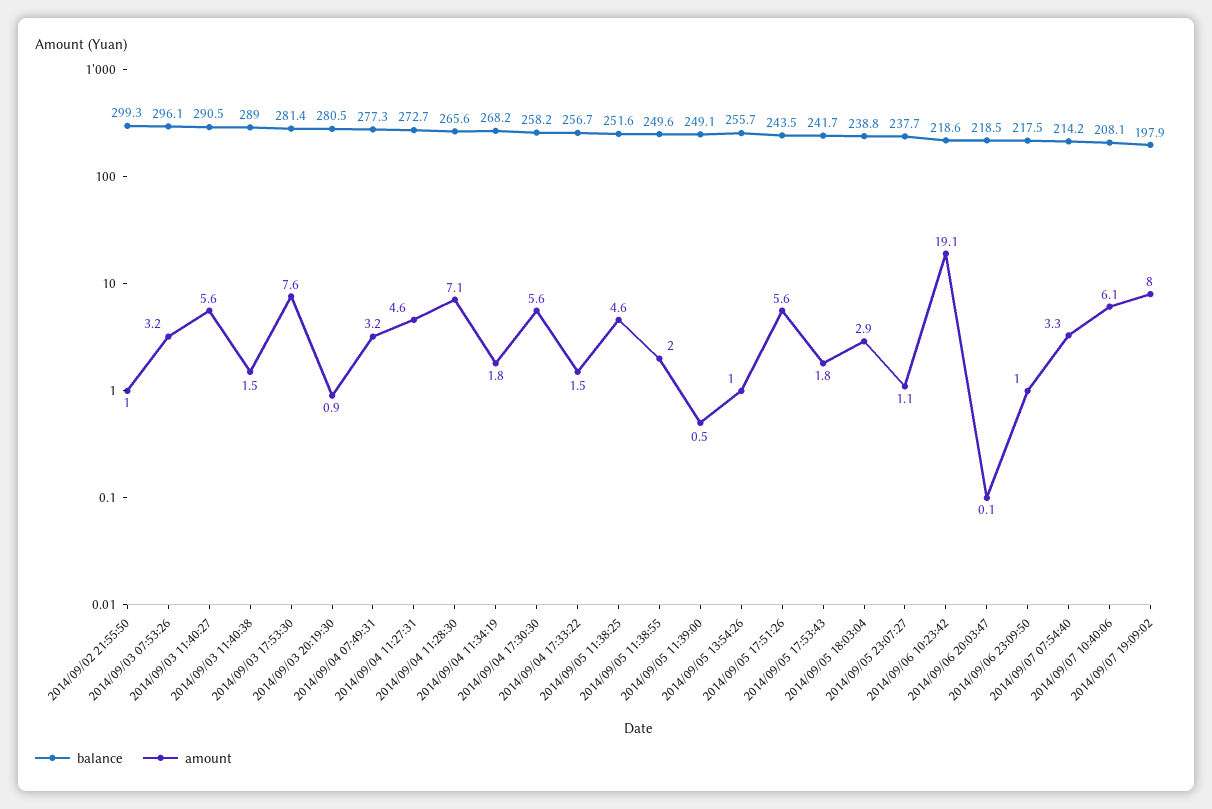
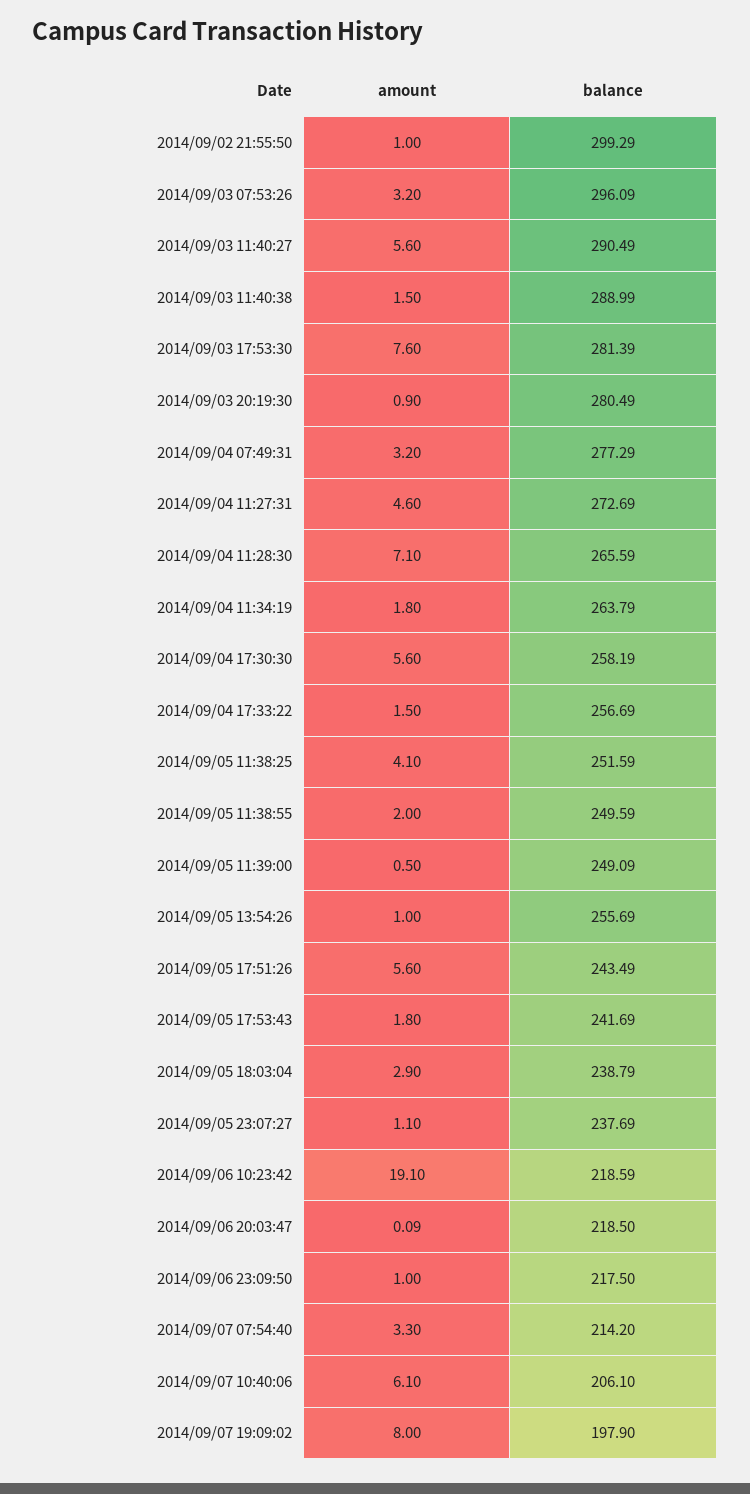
  {
    "balance": {
      "2014/09/02 21:55:50": 299.29,
      "2014/09/03 07:53:26": 296.09,
      "2014/09/03 11:40:27": 290.49,
      "2014/09/03 11:40:38": 288.99,
      "2014/09/03 17:53:30": 281.39,
      "2014/09/03 20:19:30": 280.49,
      "2014/09/04 07:49:31": 277.29,
      "2014/09/04 11:27:31": 272.69,
      "2014/09/04 11:28:30": 265.59,
-     "2014/09/04 11:34:19": 268.2,
+     "2014/09/04 11:34:19": 263.79,
      "2014/09/04 17:30:30": 258.19,
      "2014/09/04 17:33:22": 256.69,
      "2014/09/05 11:38:25": 251.59,
      "2014/09/05 11:38:55": 249.59,
      "2014/09/05 11:39:00": 249.09,
      "2014/09/05 13:54:26": 255.69,
      "2014/09/05 17:51:26": 243.49,
      "2014/09/05 17:53:43": 241.69,
      "2014/09/05 18:03:04": 238.79,
      "2014/09/05 23:07:27": 237.69,
      "2014/09/06 10:23:42": 218.59,
      "2014/09/06 20:03:47": 218.5,
      "2014/09/06 23:09:50": 217.5,
      "2014/09/07 07:54:40": 214.2,
-     "2014/09/07 10:40:06": 208.1,
+     "2014/09/07 10:40:06": 206.1,
      "2014/09/07 19:09:02": 197.9
    },
    "amount": {
      "2014/09/02 21:55:50": 1,
      "2014/09/03 07:53:26": 3.2,
      "2014/09/03 11:40:27": 5.6,
      "2014/09/03 11:40:38": 1.5,
      "2014/09/03 17:53:30": 7.6,
      "2014/09/03 20:19:30": 0.9,
      "2014/09/04 07:49:31": 3.2,
      "2014/09/04 11:27:31": 4.6,
      "2014/09/04 11:28:30": 7.1,
      "2014/09/04 11:34:19": 1.8,
      "2014/09/04 17:30:30": 5.6,
      "2014/09/04 17:33:22": 1.5,
-     "2014/09/05 11:38:25": 4.6,
+     "2014/09/05 11:38:25": 4.1,
      "2014/09/05 11:38:55": 2,
      "2014/09/05 11:39:00": 0.5,
      "2014/09/05 13:54:26": 1,
      "2014/09/05 17:51:26": 5.6,
      "2014/09/05 17:53:43": 1.8,
      "2014/09/05 18:03:04": 2.9,
      "2014/09/05 23:07:27": 1.1,
      "2014/09/06 10:23:42": 19.1,
      "2014/09/06 20:03:47": 0.09,
      "2014/09/06 23:09:50": 1,
      "2014/09/07 07:54:40": 3.3,
      "2014/09/07 10:40:06": 6.1,
      "2014/09/07 19:09:02": 8
    }
  }

